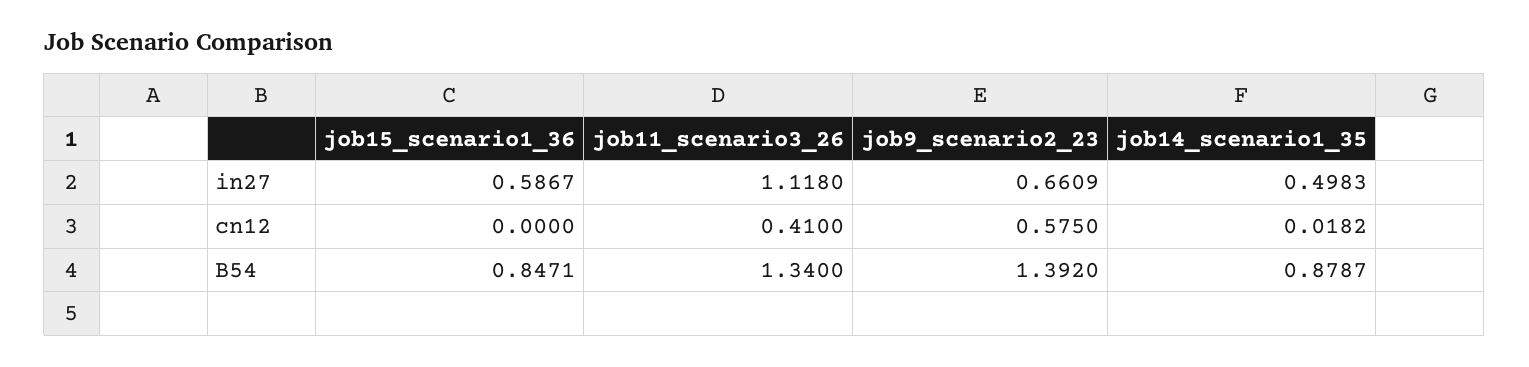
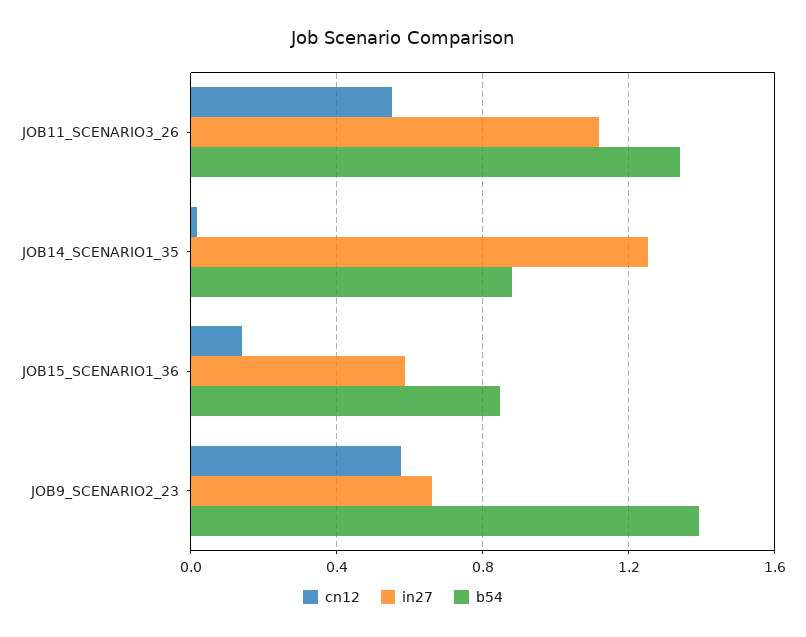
  {
    "in27": {
      "job15_scenario1_36": 0.5867,
      "job11_scenario3_26": 1.118,
      "job9_scenario2_23": 0.6609,
-     "job14_scenario1_35": 0.4983
+     "job14_scenario1_35": 1.25
    },
    "cn12": {
-     "job15_scenario1_36": 0,
+     "job15_scenario1_36": 0.15,
-     "job11_scenario3_26": 0.41,
+     "job11_scenario3_26": 0.55,
      "job9_scenario2_23": 0.575,
      "job14_scenario1_35": 0.0182
    },
    "B54": {
      "job15_scenario1_36": 0.8471,
      "job11_scenario3_26": 1.34,
      "job9_scenario2_23": 1.392,
      "job14_scenario1_35": 0.8787
    }
  }

